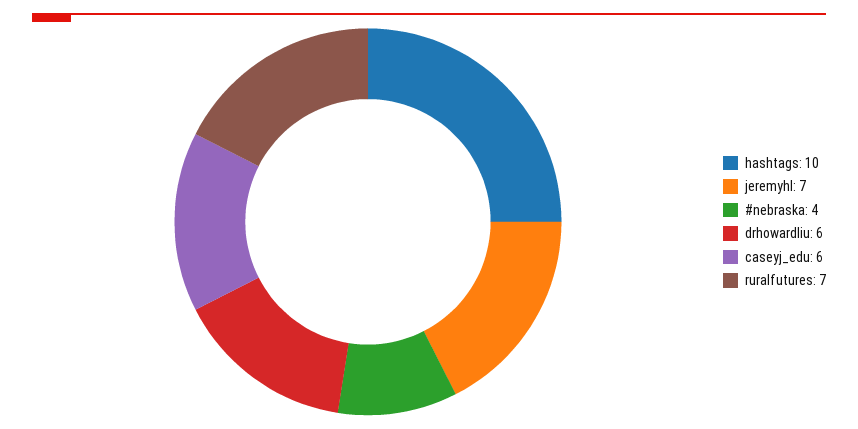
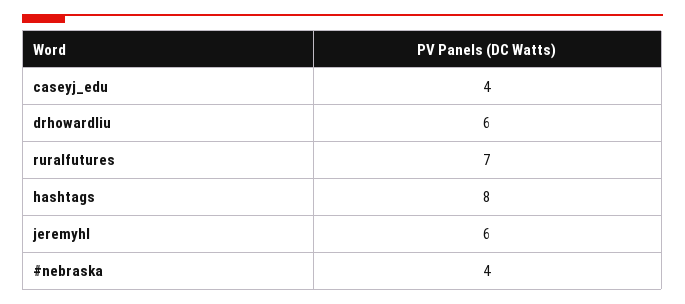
  {
-   "hashtags": 10,
+   "hashtags": 8,
-   "jeremyhl": 7,
+   "jeremyhl": 6,
    "#nebraska": 4,
    "drhowardliu": 6,
-   "caseyj_edu": 6,
+   "caseyj_edu": 4,
    "ruralfutures": 7
  }

